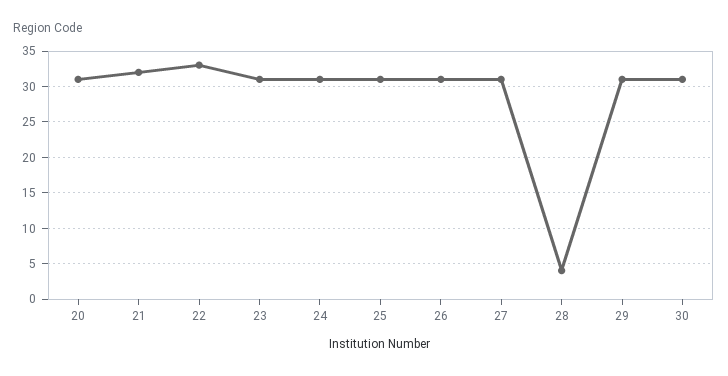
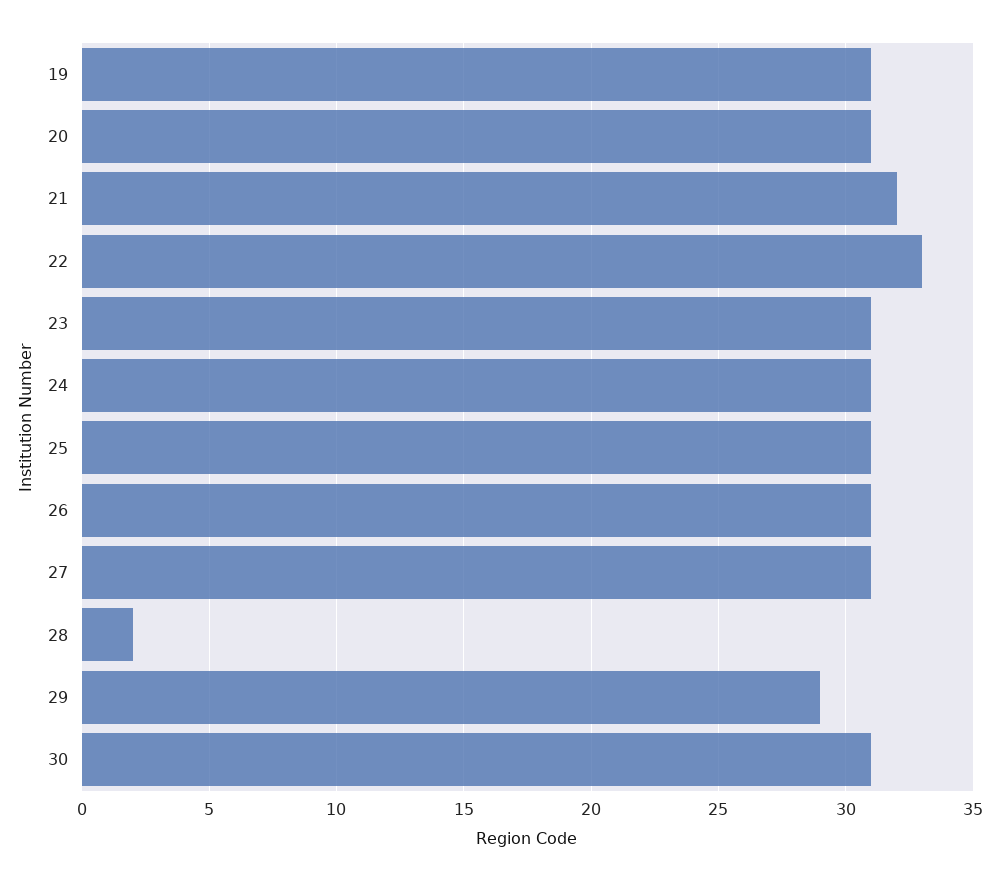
  {
    "20": 31,
    "21": 32,
    "22": 33,
    "23": 31,
    "24": 31,
    "25": 31,
    "26": 31,
    "27": 31,
-   "28": 4,
+   "28": 2,
-   "29": 31,
+   "29": 29,
-   "30": 31
+   "30": 31,
+   "19": 31
  }

